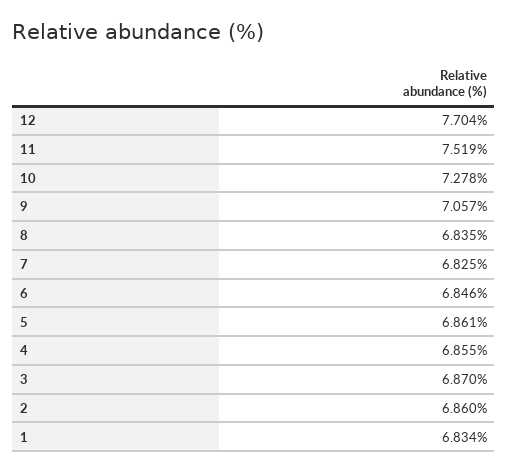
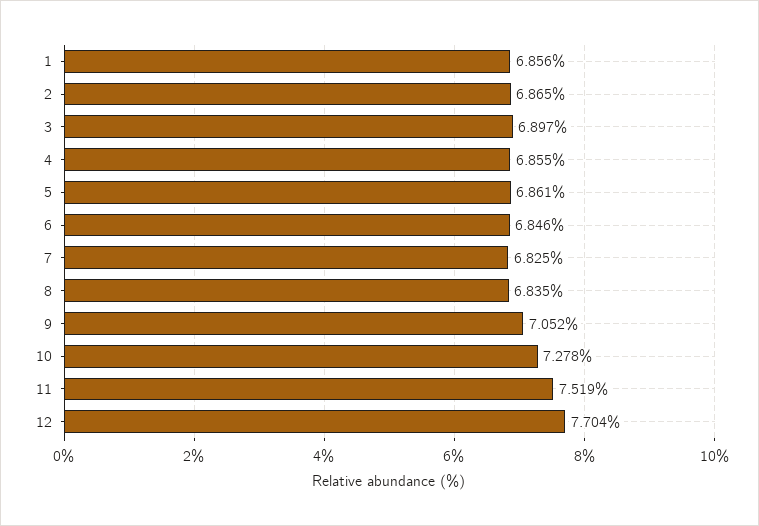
  {
    "12": 7.704,
    "11": 7.519,
    "10": 7.278,
-   "9": 7.057,
+   "9": 7.052,
    "8": 6.835,
    "7": 6.825,
    "6": 6.846,
    "5": 6.861,
    "4": 6.855,
-   "3": 6.87,
+   "3": 6.897,
-   "2": 6.86,
+   "2": 6.865,
-   "1": 6.834
+   "1": 6.856
  }

